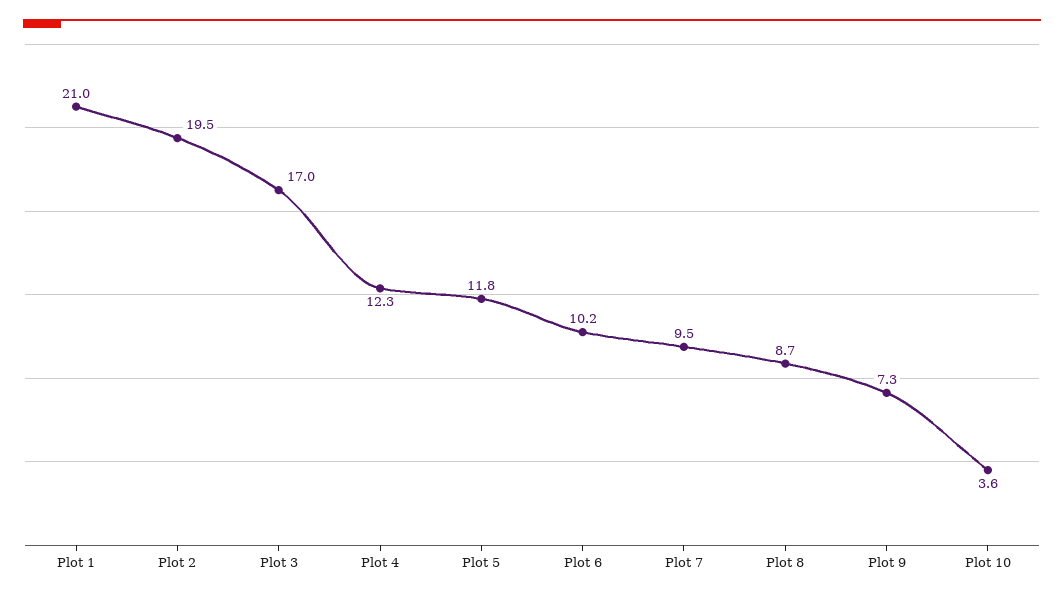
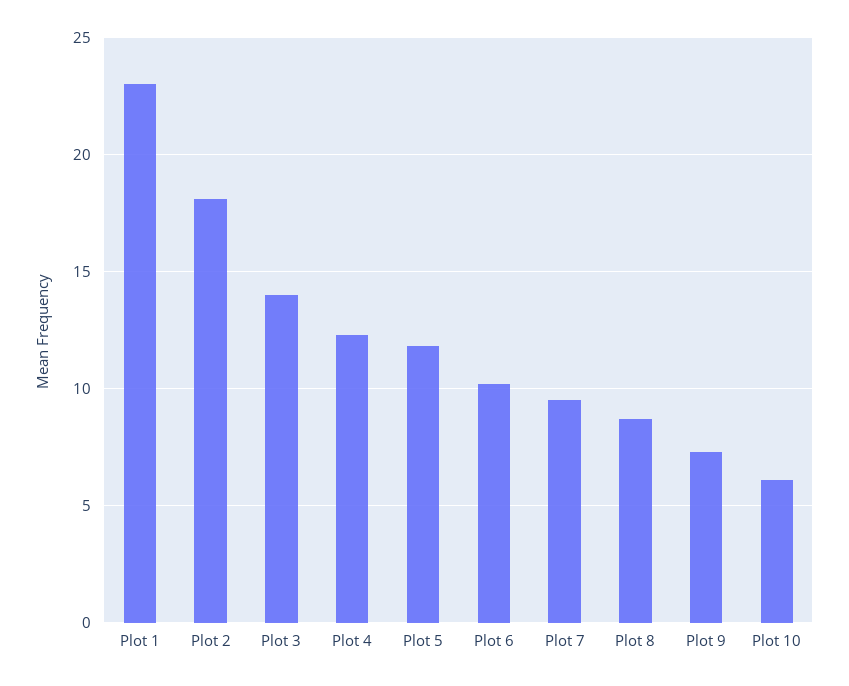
  {
-   "Plot 1": 21,
+   "Plot 1": 23,
-   "Plot 2": 19.5,
+   "Plot 2": 18,
-   "Plot 3": 17,
+   "Plot 3": 14,
    "Plot 4": 12.3,
    "Plot 5": 11.8,
    "Plot 6": 10.2,
    "Plot 7": 9.5,
    "Plot 8": 8.7,
    "Plot 9": 7.3,
-   "Plot 10": 3.6
+   "Plot 10": 6
  }

